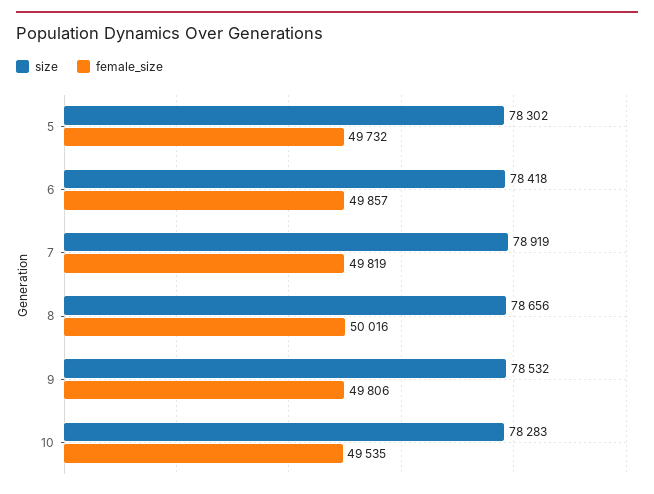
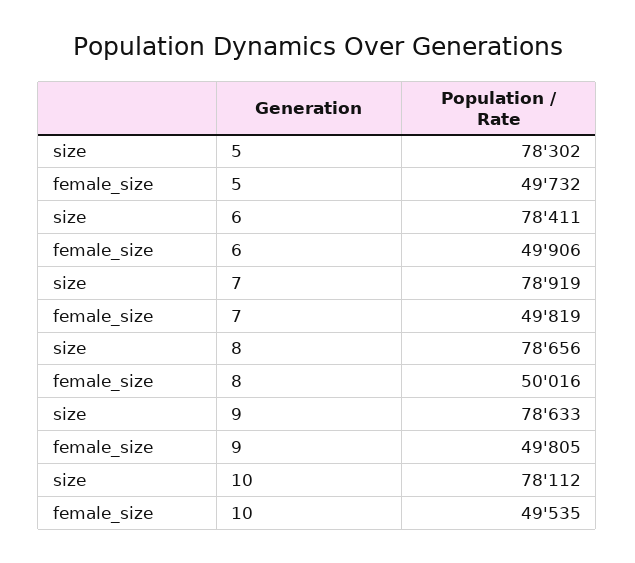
  {
    "size": {
      "5": 78302,
-     "6": 78418,
+     "6": 78411,
      "7": 78919,
      "8": 78656,
-     "9": 78532,
+     "9": 78633,
-     "10": 78283
+     "10": 78112
    },
    "female_size": {
      "5": 49732,
-     "6": 49857,
+     "6": 49906,
      "7": 49819,
      "8": 50016,
-     "9": 49806,
+     "9": 49805,
      "10": 49535
    }
  }

